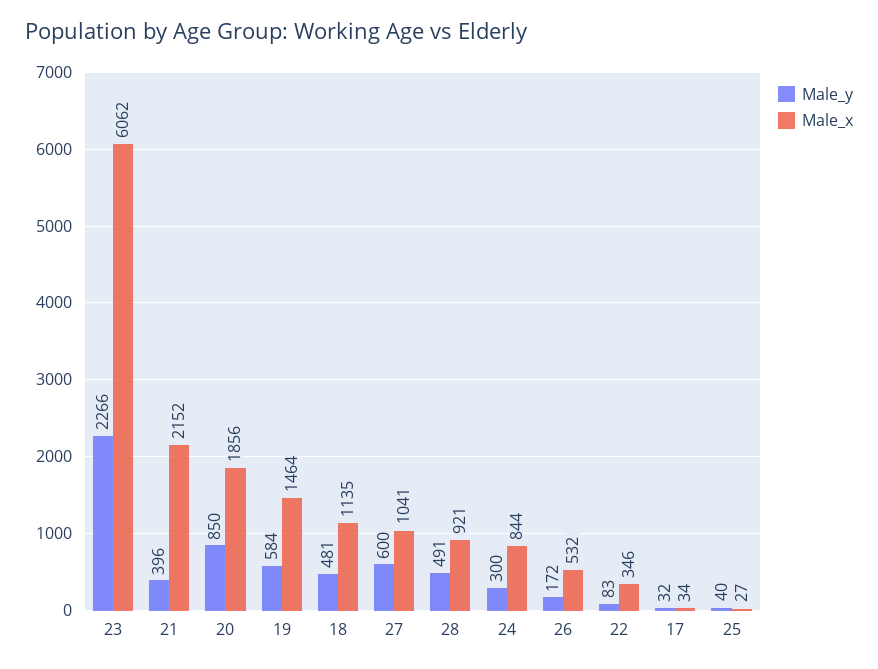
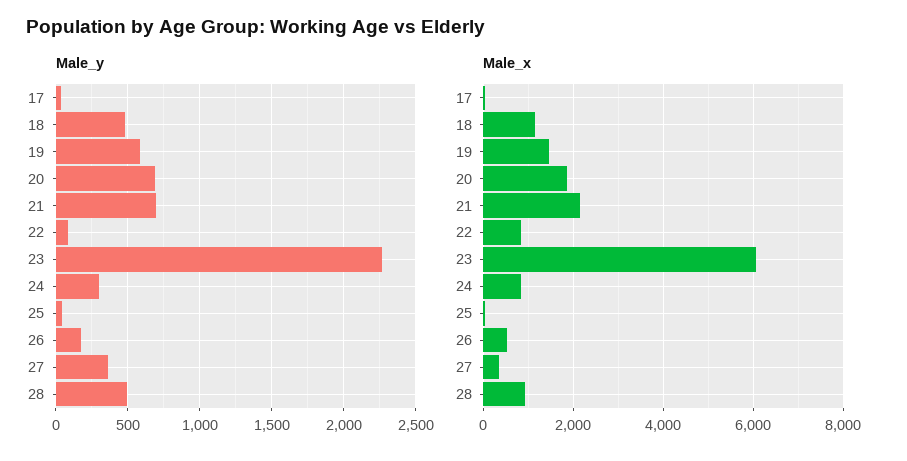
  {
    "Male_y": {
      "23": 2266,
-     "21": 396,
+     "21": 700,
-     "20": 850,
+     "20": 700,
      "19": 584,
      "18": 481,
-     "27": 600,
+     "27": 350,
      "28": 491,
      "24": 300,
      "26": 172,
      "22": 83,
      "17": 32,
      "25": 40
    },
    "Male_x": {
      "23": 6062,
      "21": 2152,
      "20": 1856,
      "19": 1464,
      "18": 1135,
-     "27": 1041,
+     "27": 400,
      "28": 921,
      "24": 844,
      "26": 532,
-     "22": 346,
+     "22": 800,
      "17": 34,
      "25": 27
    }
  }

